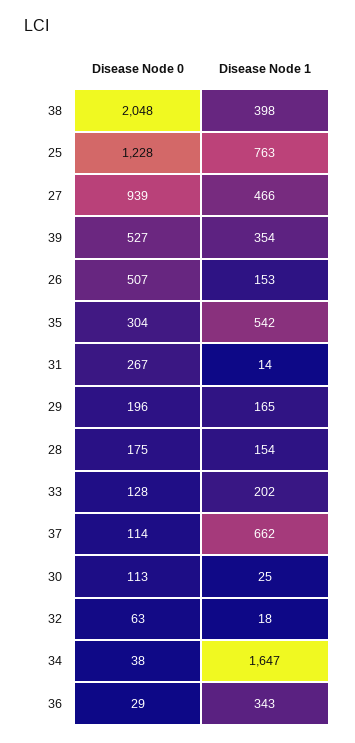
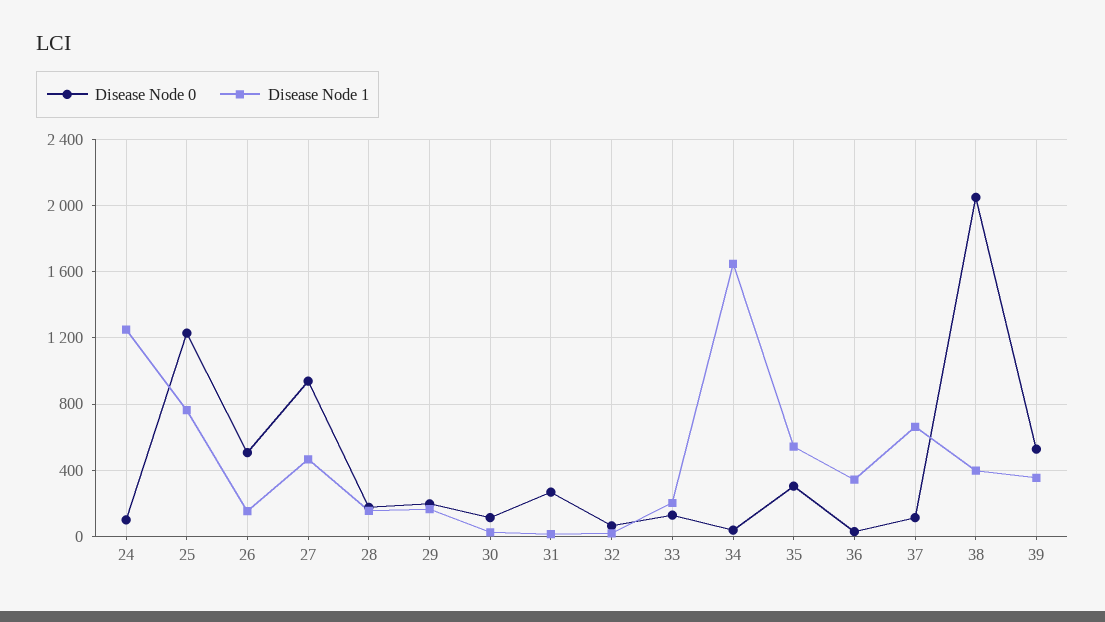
  {
    "Disease Node 0": {
      "38": 2048,
      "25": 1228,
      "27": 939,
      "39": 527,
      "26": 507,
      "35": 304,
      "31": 267,
      "29": 196,
      "28": 175,
      "33": 128,
      "37": 114,
      "30": 113,
      "32": 63,
      "34": 38,
-     "36": 29
+     "36": 29,
+     "24": 100
    },
    "Disease Node 1": {
      "38": 398,
      "25": 763,
      "27": 466,
      "39": 354,
      "26": 153,
      "35": 542,
      "31": 14,
      "29": 165,
      "28": 154,
      "33": 202,
      "37": 662,
      "30": 25,
      "32": 18,
      "34": 1647,
-     "36": 343
+     "36": 343,
+     "24": 1250
    }
  }

